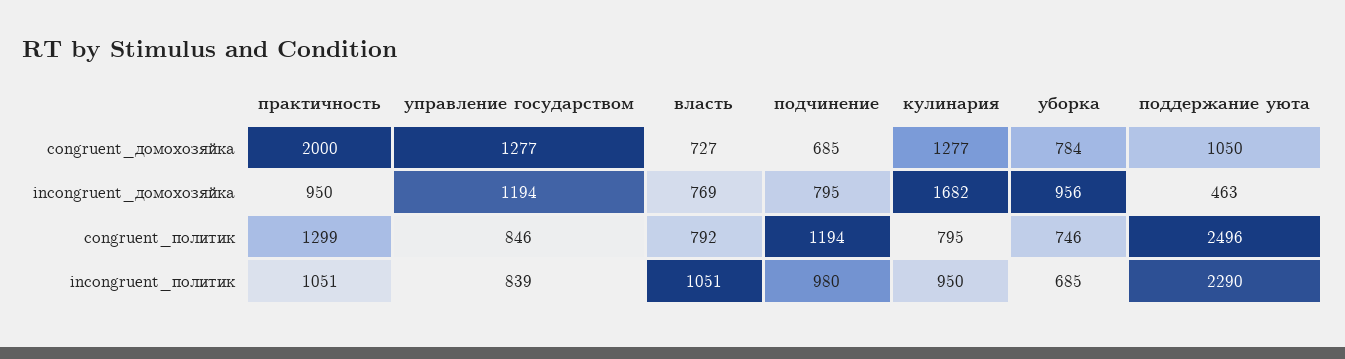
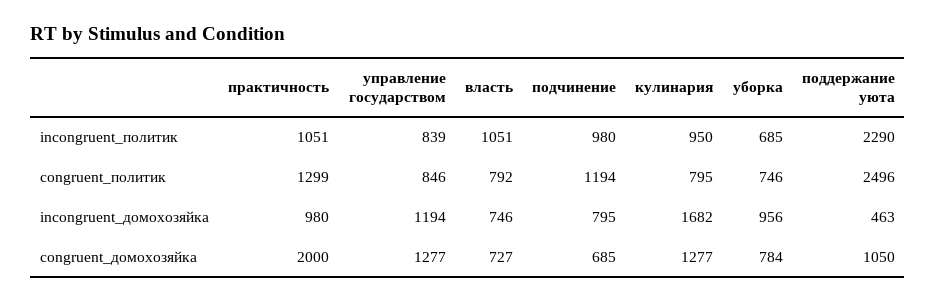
  {
    "практичность": {
      "congruent_домохозяйка": 2000,
-     "incongruent_домохозяйка": 950,
+     "incongruent_домохозяйка": 980,
      "congruent_политик": 1299,
      "incongruent_политик": 1051
    },
    "управление государством": {
      "congruent_домохозяйка": 1277,
      "incongruent_домохозяйка": 1194,
      "congruent_политик": 846,
      "incongruent_политик": 839
    },
    "власть": {
      "congruent_домохозяйка": 727,
-     "incongruent_домохозяйка": 769,
+     "incongruent_домохозяйка": 746,
      "congruent_политик": 792,
      "incongruent_политик": 1051
    },
    "подчинение": {
      "congruent_домохозяйка": 685,
      "incongruent_домохозяйка": 795,
      "congruent_политик": 1194,
      "incongruent_политик": 980
    },
    "кулинария": {
      "congruent_домохозяйка": 1277,
      "incongruent_домохозяйка": 1682,
      "congruent_политик": 795,
      "incongruent_политик": 950
    },
    "уборка": {
      "congruent_домохозяйка": 784,
      "incongruent_домохозяйка": 956,
      "congruent_политик": 746,
      "incongruent_политик": 685
    },
    "поддержание уюта": {
      "congruent_домохозяйка": 1050,
      "incongruent_домохозяйка": 463,
      "congruent_политик": 2496,
      "incongruent_политик": 2290
    }
  }

